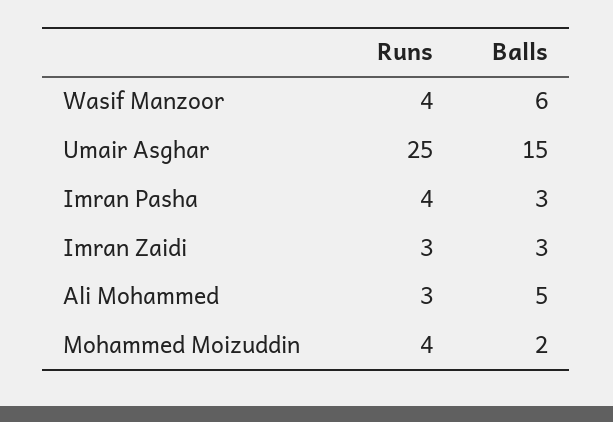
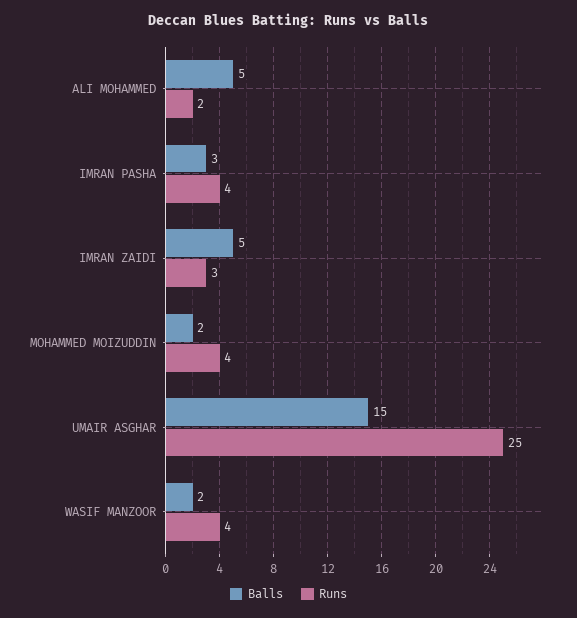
  {
    "Runs": {
      "Wasif Manzoor": 4,
      "Umair Asghar": 25,
      "Imran Pasha": 4,
      "Imran Zaidi": 3,
-     "Ali Mohammed": 3,
+     "Ali Mohammed": 2,
      "Mohammed Moizuddin": 4
    },
    "Balls": {
-     "Wasif Manzoor": 6,
+     "Wasif Manzoor": 2,
      "Umair Asghar": 15,
      "Imran Pasha": 3,
-     "Imran Zaidi": 3,
+     "Imran Zaidi": 5,
      "Ali Mohammed": 5,
      "Mohammed Moizuddin": 2
    }
  }

